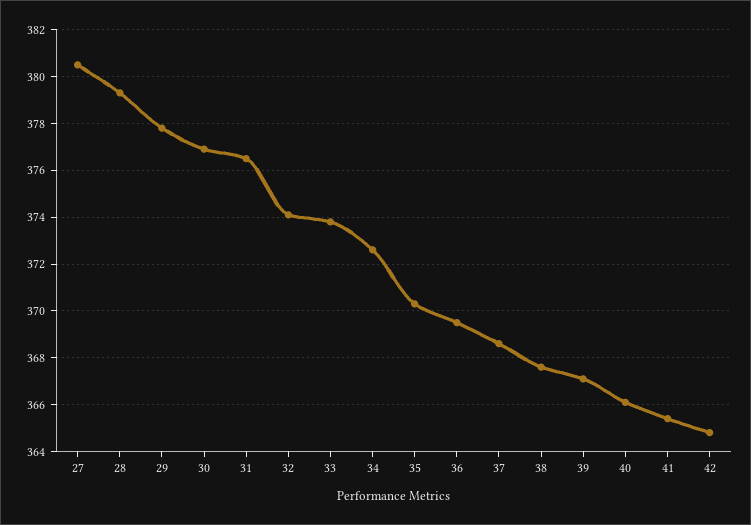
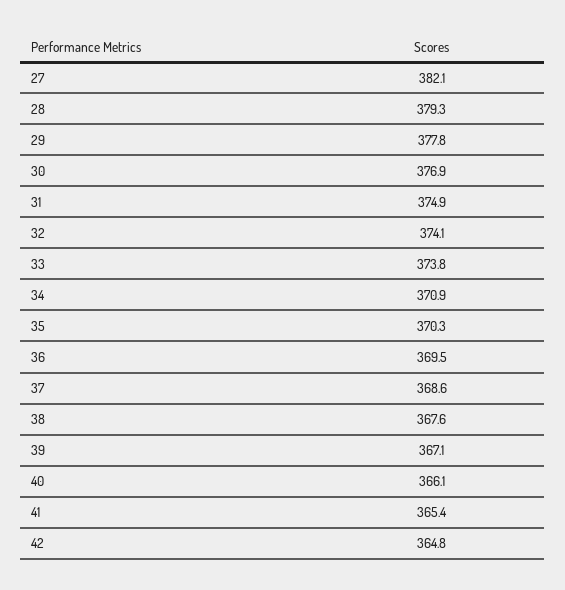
  {
-   "27": 380.5,
+   "27": 382.1,
    "28": 379.3,
    "29": 377.8,
    "30": 376.9,
-   "31": 376.5,
+   "31": 374.9,
    "32": 374.1,
    "33": 373.8,
-   "34": 372.5,
+   "34": 370.9,
    "35": 370.3,
    "36": 369.5,
    "37": 368.6,
    "38": 367.6,
    "39": 367.1,
    "40": 366.1,
    "41": 365.4,
    "42": 364.8
  }

